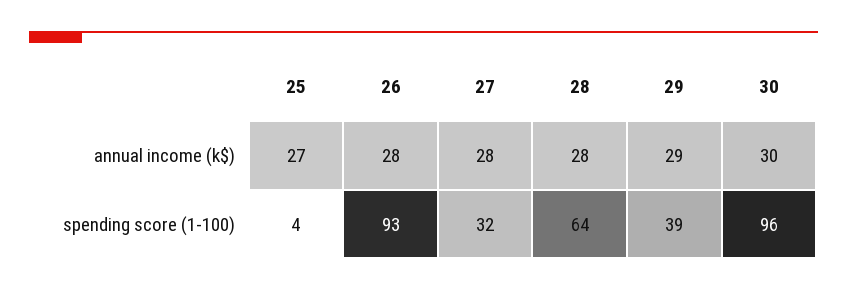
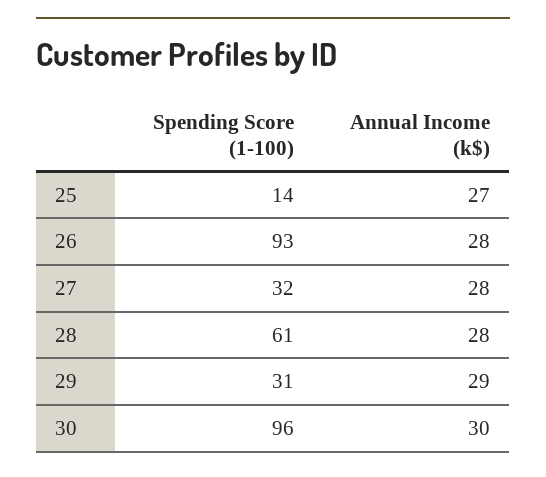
  {
    "25": {
      "annual income (k$)": 27,
-     "spending score (1-100)": 4
+     "spending score (1-100)": 14
    },
    "26": {
      "annual income (k$)": 28,
      "spending score (1-100)": 93
    },
    "27": {
      "annual income (k$)": 28,
      "spending score (1-100)": 32
    },
    "28": {
      "annual income (k$)": 28,
-     "spending score (1-100)": 64
+     "spending score (1-100)": 61
    },
    "29": {
      "annual income (k$)": 29,
-     "spending score (1-100)": 39
+     "spending score (1-100)": 31
    },
    "30": {
      "annual income (k$)": 30,
      "spending score (1-100)": 96
    }
  }

